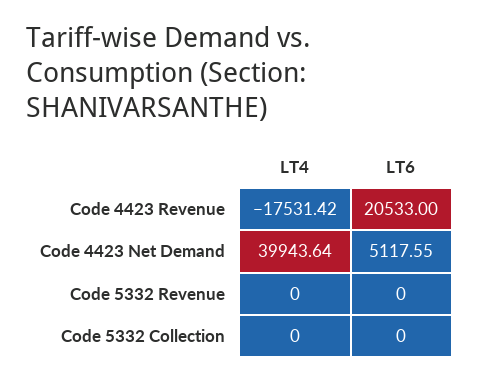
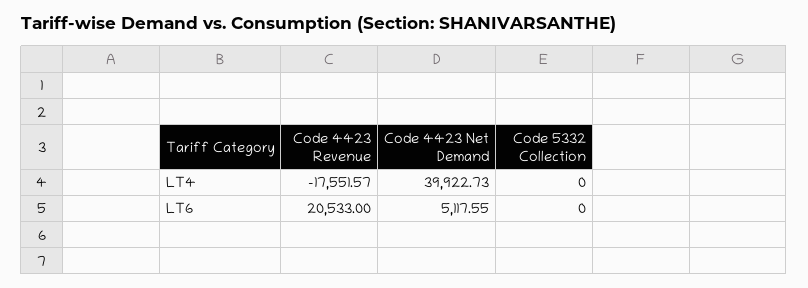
  {
    "LT4": {
-     "Code 4423 Revenue": -17531.42,
+     "Code 4423 Revenue": -17551.57,
-     "Code 4423 Net Demand": 39943.64,
+     "Code 4423 Net Demand": 39922.73,
-     "Code 5332 Revenue": 0,
      "Code 5332 Collection": 0
    },
    "LT6": {
      "Code 4423 Revenue": 20533,
      "Code 4423 Net Demand": 5117.55,
-     "Code 5332 Revenue": 0,
      "Code 5332 Collection": 0
    }
  }

